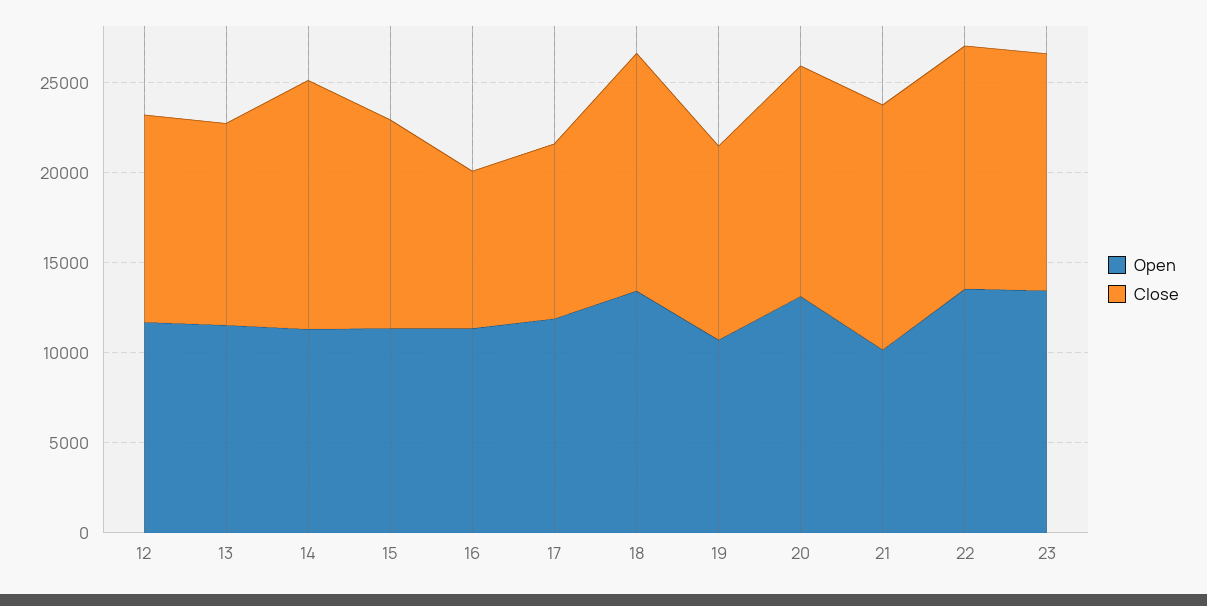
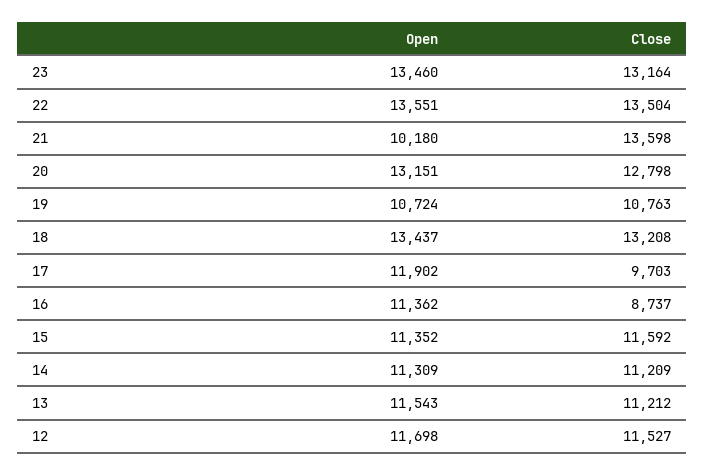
  {
    "Open": {
      "12": 11698,
      "13": 11543,
      "14": 11309,
      "15": 11352,
      "16": 11362,
      "17": 11902,
      "18": 13437,
      "19": 10724,
      "20": 13151,
      "21": 10180,
      "22": 13551,
      "23": 13460
    },
    "Close": {
      "12": 11527,
      "13": 11212,
-     "14": 14000,
+     "14": 11209,
      "15": 11592,
      "16": 8737,
      "17": 9703,
      "18": 13208,
      "19": 10763,
      "20": 12798,
      "21": 13598,
      "22": 13504,
      "23": 13164
    }
  }

